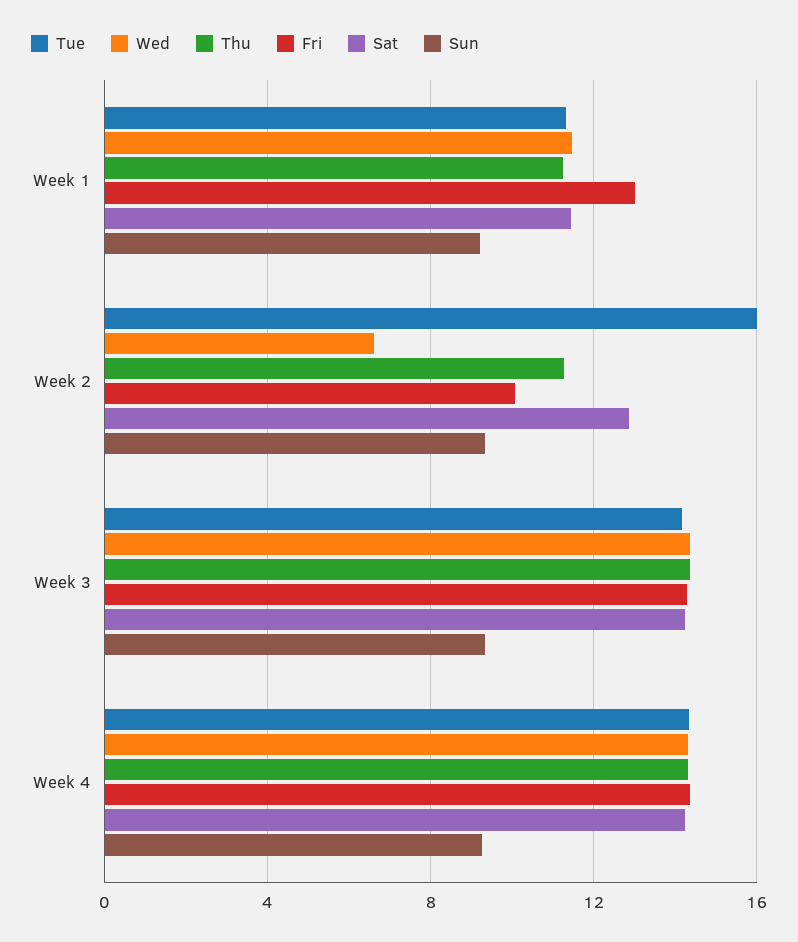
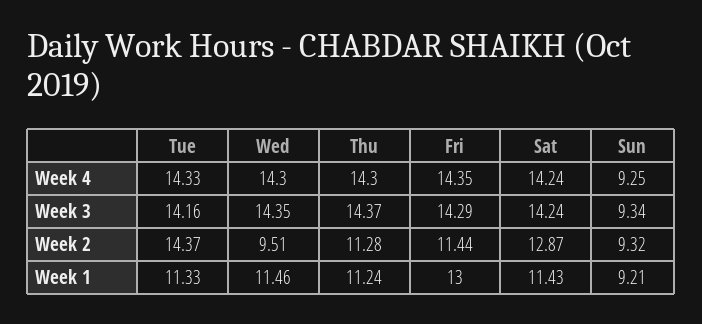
  {
    "Tue": {
      "Week 1": 11.33,
-     "Week 2": 16,
+     "Week 2": 14.37,
      "Week 3": 14.16,
      "Week 4": 14.33
    },
    "Wed": {
      "Week 1": 11.46,
-     "Week 2": 6.5,
+     "Week 2": 9.51,
      "Week 3": 14.35,
      "Week 4": 14.3
    },
    "Thu": {
      "Week 1": 11.24,
      "Week 2": 11.28,
      "Week 3": 14.37,
      "Week 4": 14.3
    },
    "Fri": {
      "Week 1": 13,
-     "Week 2": 10,
+     "Week 2": 11.44,
      "Week 3": 14.29,
      "Week 4": 14.35
    },
    "Sat": {
      "Week 1": 11.43,
      "Week 2": 12.87,
      "Week 3": 14.24,
      "Week 4": 14.24
    },
    "Sun": {
      "Week 1": 9.21,
      "Week 2": 9.32,
      "Week 3": 9.34,
      "Week 4": 9.25
    }
  }

